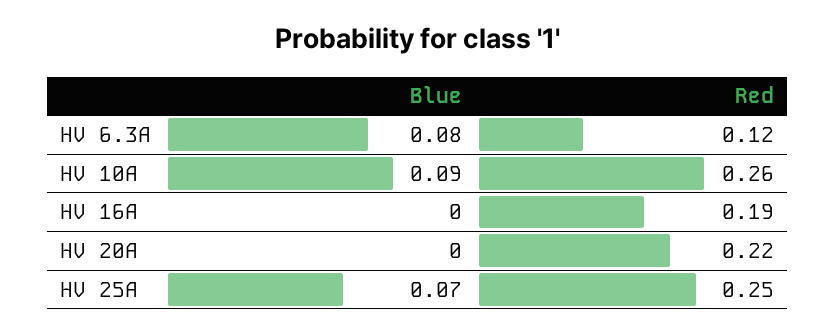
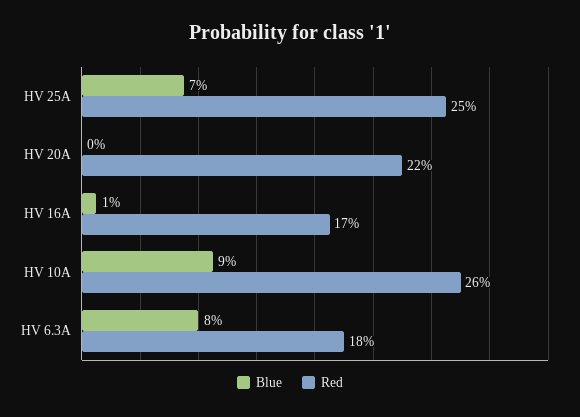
  {
    "Blue": {
      "HV 6.3A": 0.08,
      "HV 10A": 0.09,
-     "HV 16A": 0,
+     "HV 16A": 0.01,
      "HV 20A": 0,
      "HV 25A": 0.07
    },
    "Red": {
-     "HV 6.3A": 0.12,
+     "HV 6.3A": 0.18,
      "HV 10A": 0.26,
-     "HV 16A": 0.19,
+     "HV 16A": 0.17,
      "HV 20A": 0.22,
      "HV 25A": 0.25
    }
  }

